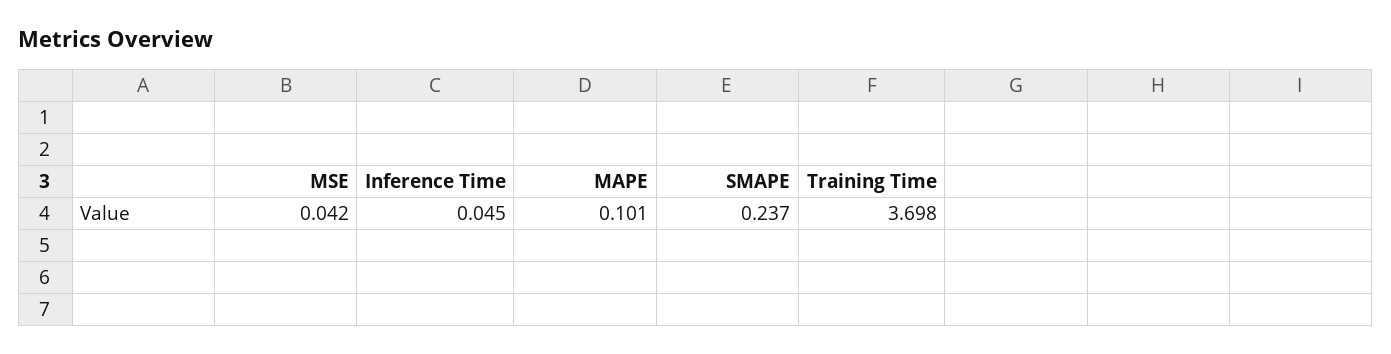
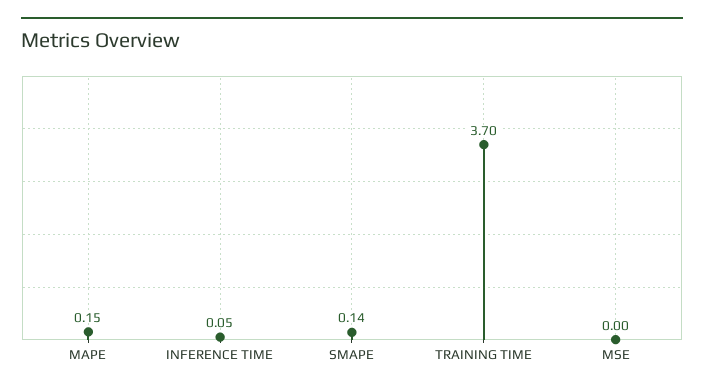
  {
-   "MSE": 0.042,
+   "MSE": 0,
    "Inference Time": 0.045,
-   "MAPE": 0.101,
+   "MAPE": 0.15,
-   "SMAPE": 0.237,
+   "SMAPE": 0.14,
    "Training Time": 3.698
  }

